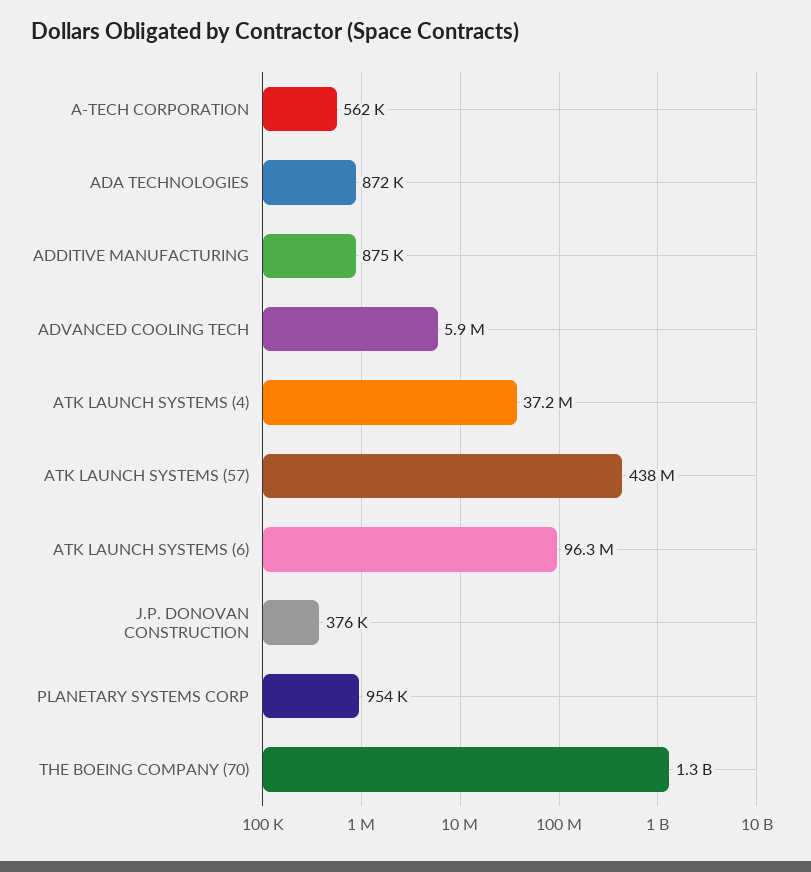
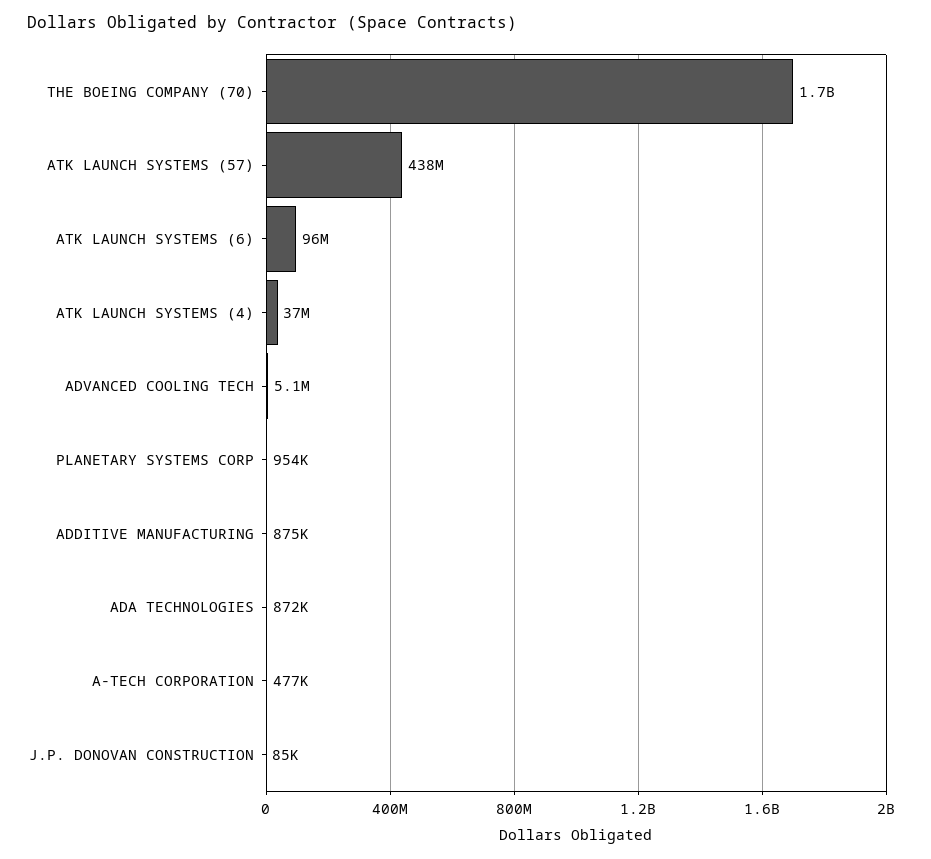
  {
-   "A-TECH CORPORATION": 562000,
+   "A-TECH CORPORATION": 477000,
    "ADA TECHNOLOGIES": 872000,
    "ADDITIVE MANUFACTURING": 875000,
-   "ADVANCED COOLING TECH": 5900000,
+   "ADVANCED COOLING TECH": 5100000,
    "ATK LAUNCH SYSTEMS (4)": 37200000,
    "ATK LAUNCH SYSTEMS (57)": 438000000,
    "ATK LAUNCH SYSTEMS (6)": 96300000,
-   "J.P. DONOVAN CONSTRUCTION": 376000,
+   "J.P. DONOVAN CONSTRUCTION": 85000,
    "PLANETARY SYSTEMS CORP": 954000,
-   "THE BOEING COMPANY (70)": 1300000000
+   "THE BOEING COMPANY (70)": 1700000000
  }

